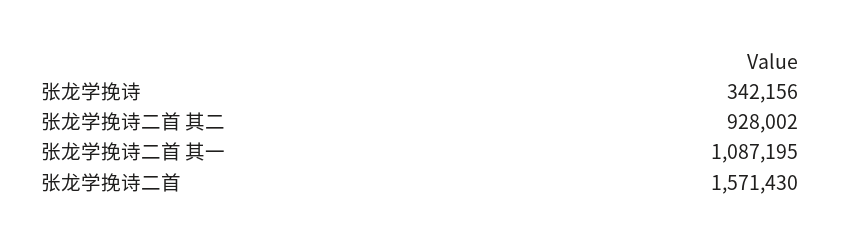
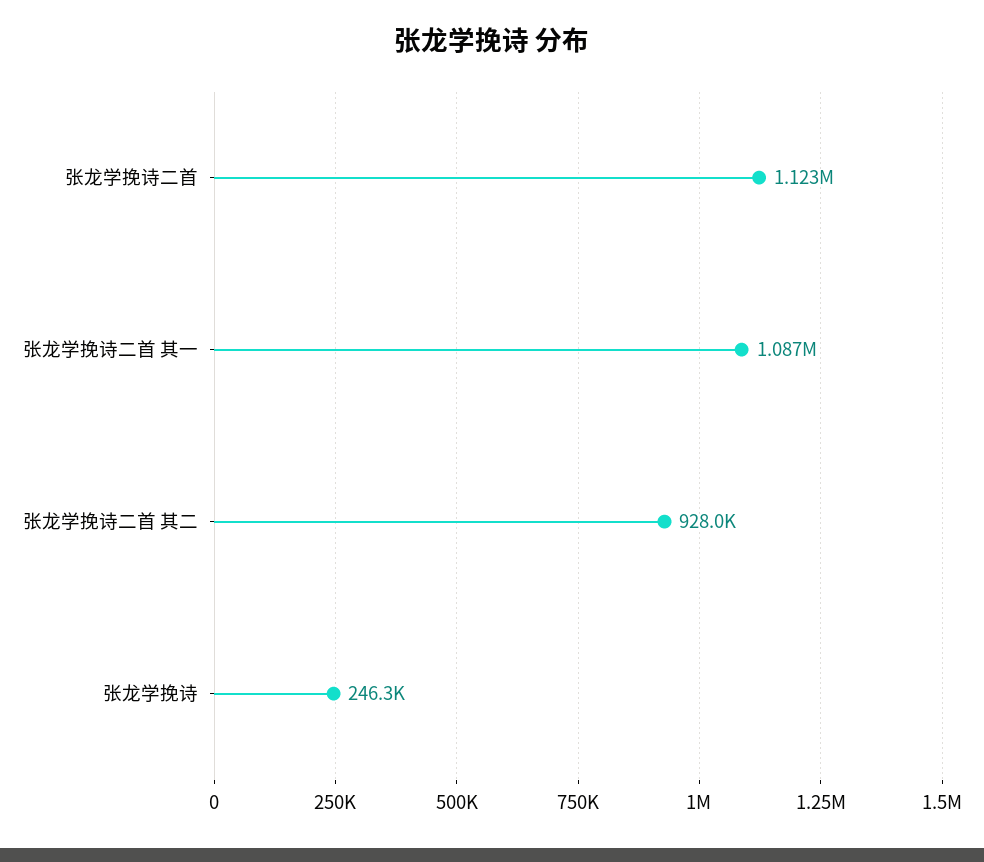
  {
-   "张龙学挽诗": 342156,
+   "张龙学挽诗": 246300,
    "张龙学挽诗二首 其二": 928002,
    "张龙学挽诗二首 其一": 1087195,
-   "张龙学挽诗二首": 1571430
+   "张龙学挽诗二首": 1123000
  }

